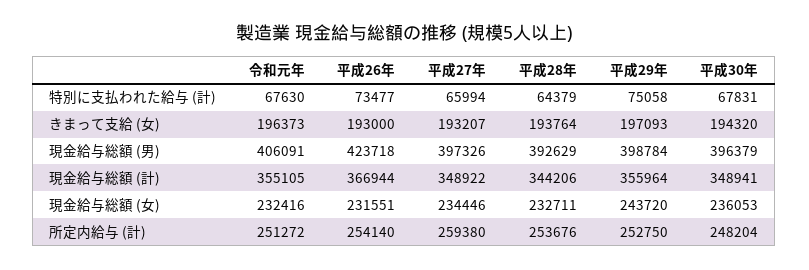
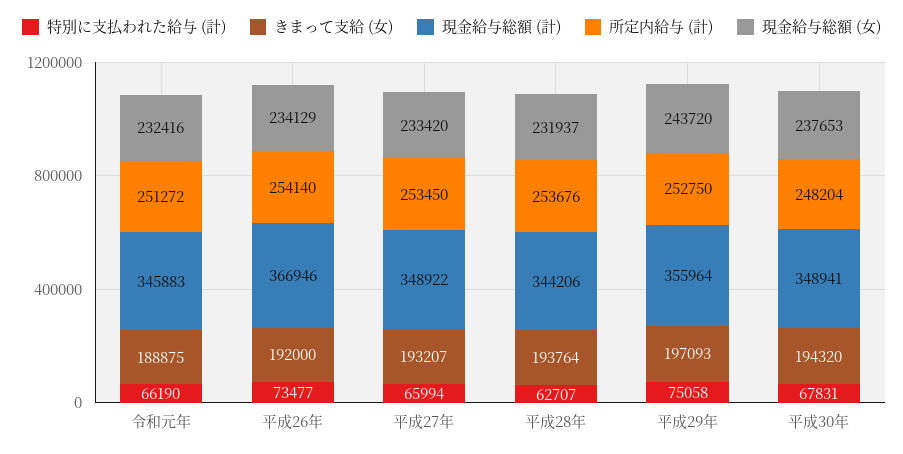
  {
    "特別に支払われた給与 (計)": {
-     "令和元年": 67630,
+     "令和元年": 66190,
      "平成26年": 73477,
      "平成27年": 65994,
-     "平成28年": 64379,
+     "平成28年": 62707,
      "平成29年": 75058,
      "平成30年": 67831
    },
    "きまって支給 (女)": {
-     "令和元年": 196373,
+     "令和元年": 188875,
-     "平成26年": 193000,
+     "平成26年": 192000,
      "平成27年": 193207,
      "平成28年": 193764,
      "平成29年": 197093,
      "平成30年": 194320
    },
-   "現金給与総額 (男)": {
-     "令和元年": 406091,
-     "平成26年": 423718,
-     "平成27年": 397326,
-     "平成28年": 392629,
-     "平成29年": 398784,
-     "平成30年": 396379
-   },
    "現金給与総額 (計)": {
-     "令和元年": 355105,
+     "令和元年": 345883,
-     "平成26年": 366944,
+     "平成26年": 366946,
      "平成27年": 348922,
      "平成28年": 344206,
      "平成29年": 355964,
      "平成30年": 348941
    },
    "現金給与総額 (女)": {
      "令和元年": 232416,
-     "平成26年": 231551,
+     "平成26年": 234129,
-     "平成27年": 234446,
+     "平成27年": 233420,
-     "平成28年": 232711,
+     "平成28年": 231937,
      "平成29年": 243720,
-     "平成30年": 236053
+     "平成30年": 237653
    },
    "所定内給与 (計)": {
      "令和元年": 251272,
      "平成26年": 254140,
-     "平成27年": 259380,
+     "平成27年": 253450,
      "平成28年": 253676,
      "平成29年": 252750,
      "平成30年": 248204
    }
  }

